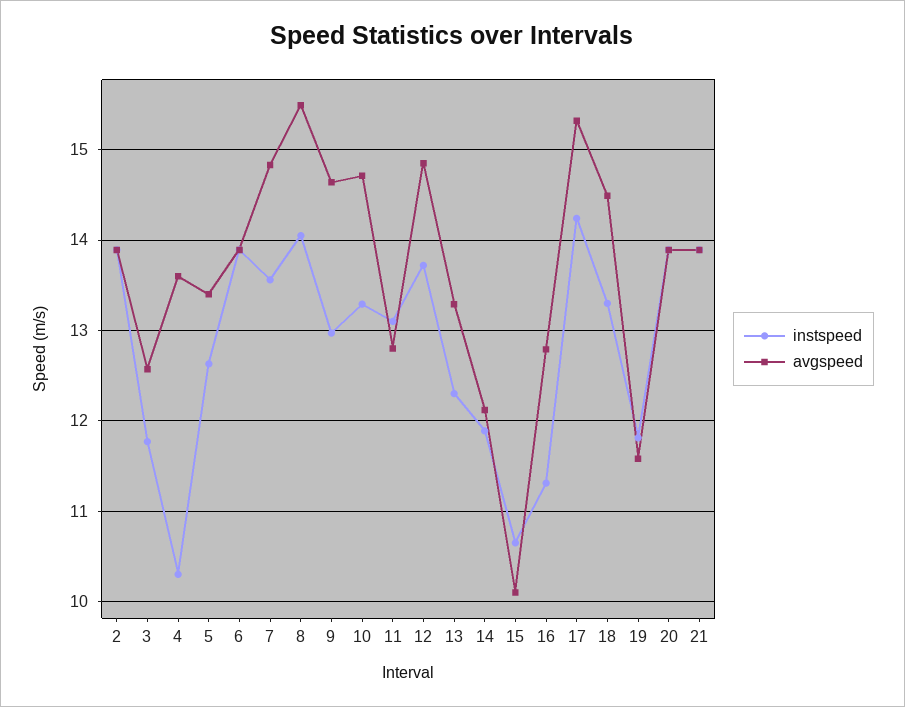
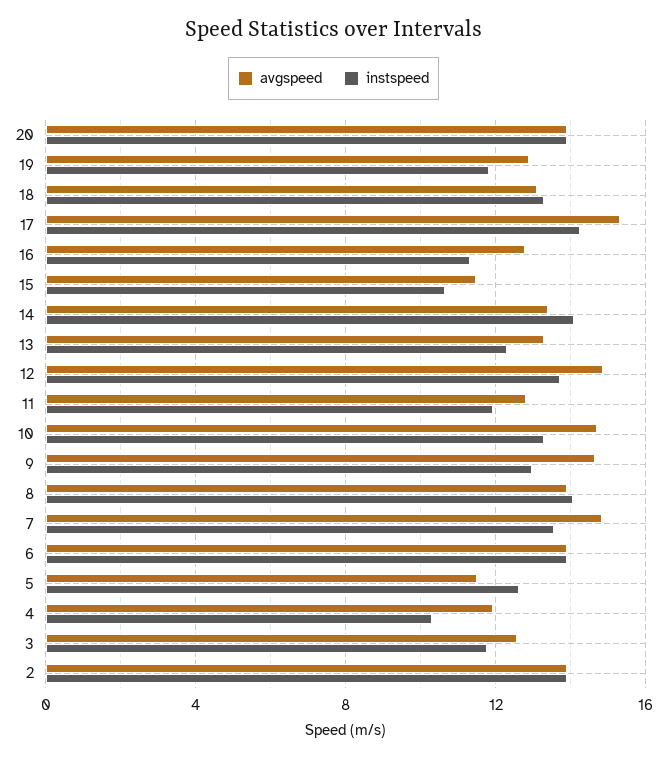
  {
    "instspeed": {
      "2": 13.9,
      "3": 11.8,
      "4": 10.3,
      "5": 12.6,
      "6": 13.9,
      "7": 13.6,
      "8": 14.1,
      "9": 13,
      "10": 13.3,
-     "11": 13.1,
+     "11": 12,
      "12": 13.7,
      "13": 12.3,
-     "14": 11.9,
+     "14": 14,
      "15": 10.7,
      "16": 11.3,
      "17": 14.2,
      "18": 13.3,
      "19": 11.8,
-     "20": 13.9,
+     "20": 13.9
-     "21": 13.9
    },
    "avgspeed": {
      "2": 13.9,
      "3": 12.6,
-     "4": 13.6,
+     "4": 12,
-     "5": 13.4,
+     "5": 11.5,
      "6": 13.9,
      "7": 14.8,
-     "8": 15.5,
+     "8": 14,
      "9": 14.6,
      "10": 14.7,
      "11": 12.8,
      "12": 14.9,
      "13": 13.3,
-     "14": 12.1,
+     "14": 13.5,
-     "15": 10.1,
+     "15": 11.5,
      "16": 12.8,
      "17": 15.3,
-     "18": 14.5,
+     "18": 13,
-     "19": 11.6,
+     "19": 13,
-     "20": 13.9,
+     "20": 13.9
-     "21": 13.9
    }
  }

